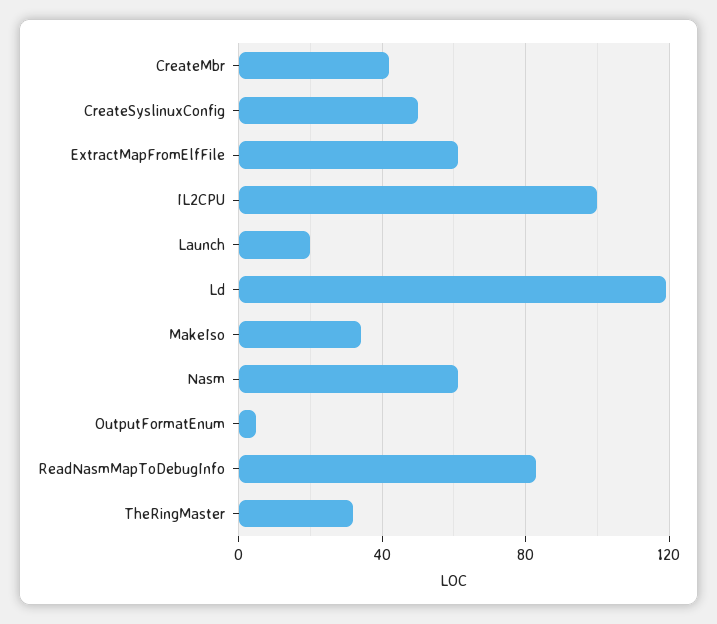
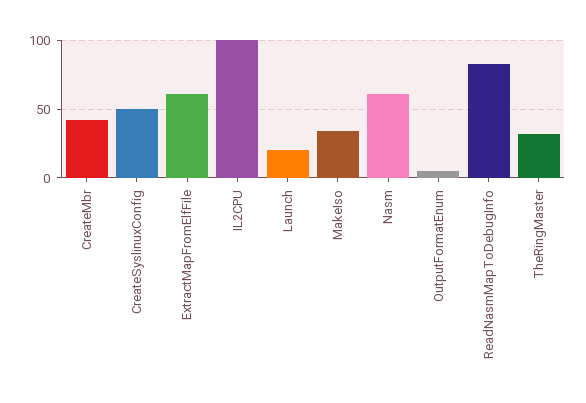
  {
    "CreateMbr": 40,
    "CreateSyslinuxConfig": 50,
    "ExtractMapFromElfFile": 60,
    "IL2CPU": 100,
    "Launch": 20,
-   "Ld": 120,
    "MakeIso": 35,
    "Nasm": 60,
    "OutputFormatEnum": 5,
    "ReadNasmMapToDebugInfo": 85,
    "TheRingMaster": 30
  }

